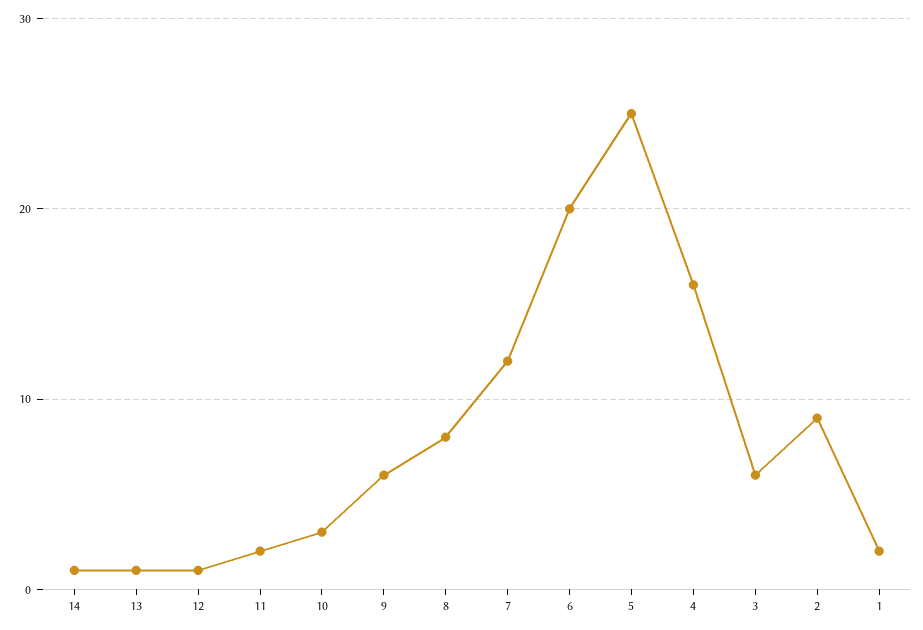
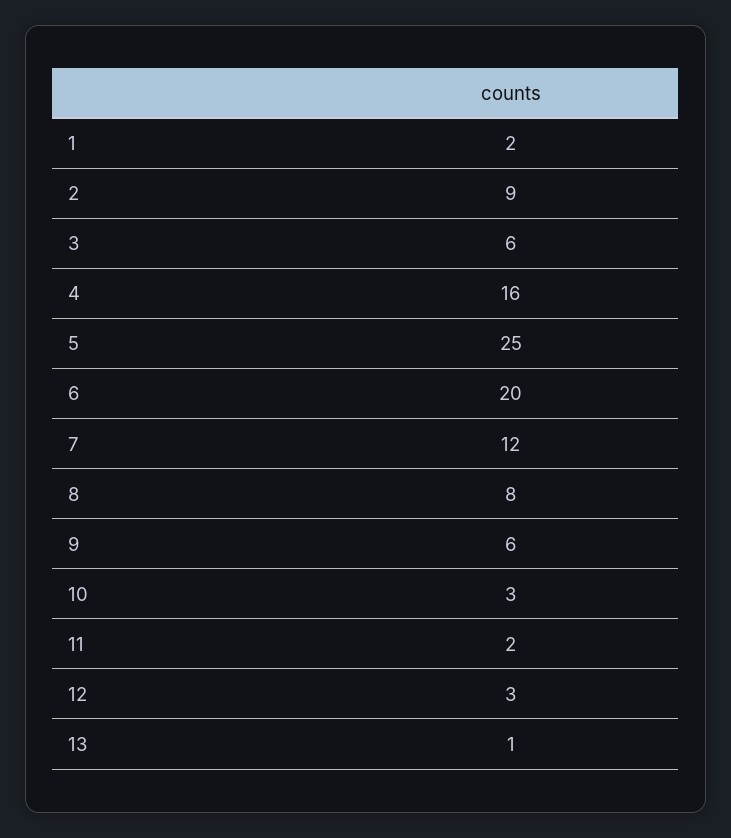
  {
-   "14": 1,
    "13": 1,
-   "12": 1,
+   "12": 3,
    "11": 2,
    "10": 3,
    "9": 6,
    "8": 8,
    "7": 12,
    "6": 20,
    "5": 25,
    "4": 16,
    "3": 6,
    "2": 9,
    "1": 2
  }

